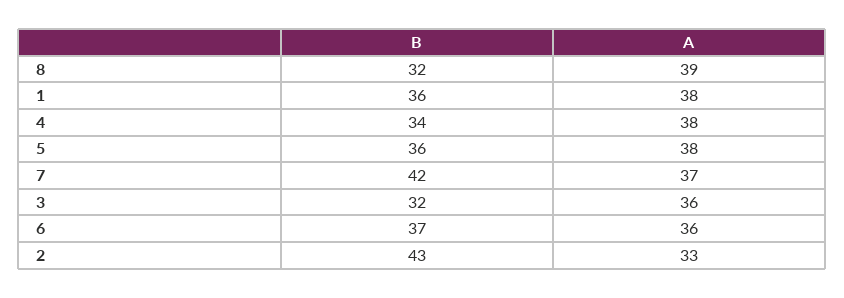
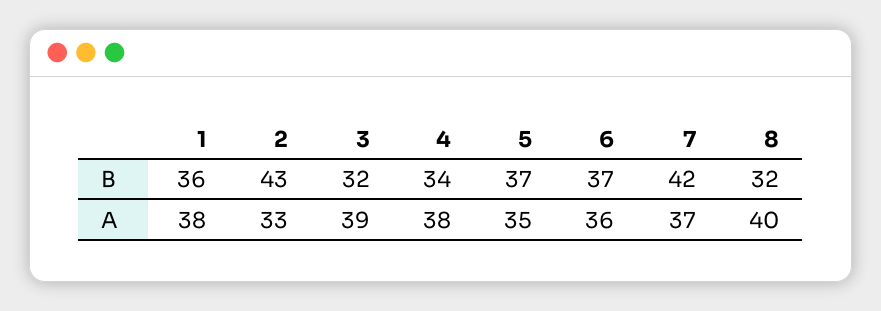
  {
    "B": {
      "8": 32,
      "1": 36,
      "4": 34,
-     "5": 36,
+     "5": 37,
      "7": 42,
      "3": 32,
      "6": 37,
      "2": 43
    },
    "A": {
-     "8": 39,
+     "8": 40,
      "1": 38,
      "4": 38,
-     "5": 38,
+     "5": 35,
      "7": 37,
-     "3": 36,
+     "3": 39,
      "6": 36,
      "2": 33
    }
  }

